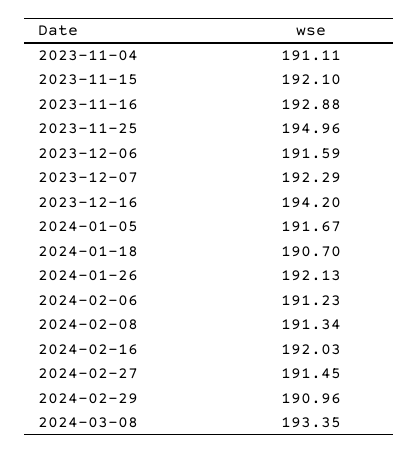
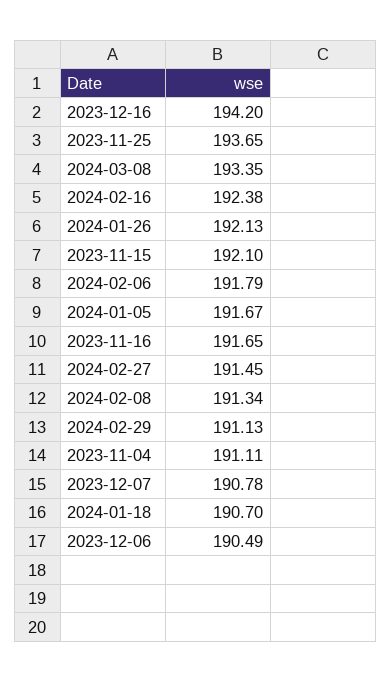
  {
    "2023-11-04": 191.11,
    "2023-11-15": 192.1,
-   "2023-11-16": 192.88,
+   "2023-11-16": 191.65,
-   "2023-11-25": 194.96,
+   "2023-11-25": 193.65,
-   "2023-12-06": 191.59,
+   "2023-12-06": 190.49,
-   "2023-12-07": 192.29,
+   "2023-12-07": 190.78,
    "2023-12-16": 194.2,
    "2024-01-05": 191.67,
    "2024-01-18": 190.7,
    "2024-01-26": 192.13,
-   "2024-02-06": 191.23,
+   "2024-02-06": 191.79,
    "2024-02-08": 191.34,
-   "2024-02-16": 192.03,
+   "2024-02-16": 192.38,
    "2024-02-27": 191.45,
-   "2024-02-29": 190.96,
+   "2024-02-29": 191.13,
    "2024-03-08": 193.35
  }

